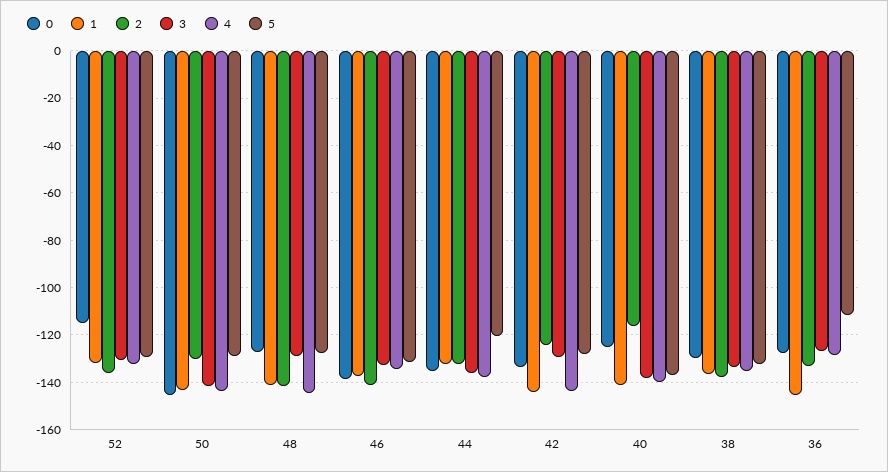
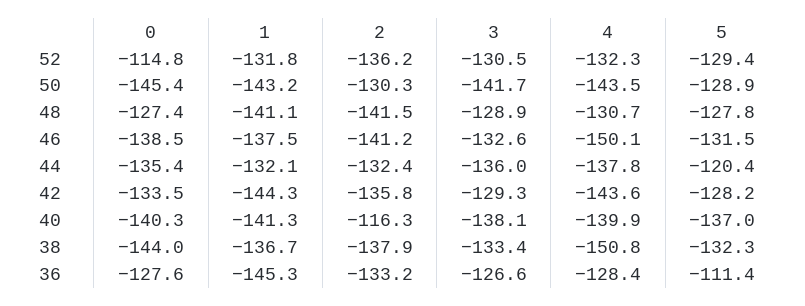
  {
    "0": {
      "52": -114.8,
      "50": -145.4,
      "48": -127.4,
      "46": -138.5,
      "44": -135.4,
      "42": -133.5,
-     "40": -125,
+     "40": -140.3,
-     "38": -130,
+     "38": -144,
      "36": -127.6
    },
    "1": {
      "52": -131.8,
      "50": -143.2,
      "48": -141.1,
      "46": -137.5,
      "44": -132.1,
      "42": -144.3,
      "40": -141.3,
      "38": -136.7,
      "36": -145.3
    },
    "2": {
      "52": -136.2,
      "50": -130.3,
      "48": -141.5,
      "46": -141.2,
      "44": -132.4,
-     "42": -125,
+     "42": -135.8,
      "40": -116.3,
      "38": -137.9,
      "36": -133.2
    },
    "3": {
      "52": -130.5,
      "50": -141.7,
      "48": -128.9,
      "46": -132.6,
      "44": -136,
      "42": -129.3,
      "40": -138.1,
      "38": -133.4,
      "36": -126.6
    },
    "4": {
      "52": -132.3,
      "50": -143.5,
-     "48": -145,
+     "48": -130.7,
-     "46": -135,
+     "46": -150.1,
      "44": -137.8,
      "42": -143.6,
      "40": -139.9,
-     "38": -135,
+     "38": -150.8,
      "36": -128.4
    },
    "5": {
      "52": -129.4,
      "50": -128.9,
      "48": -127.8,
      "46": -131.5,
      "44": -120.4,
      "42": -128.2,
      "40": -137,
      "38": -132.3,
      "36": -111.4
    }
  }

